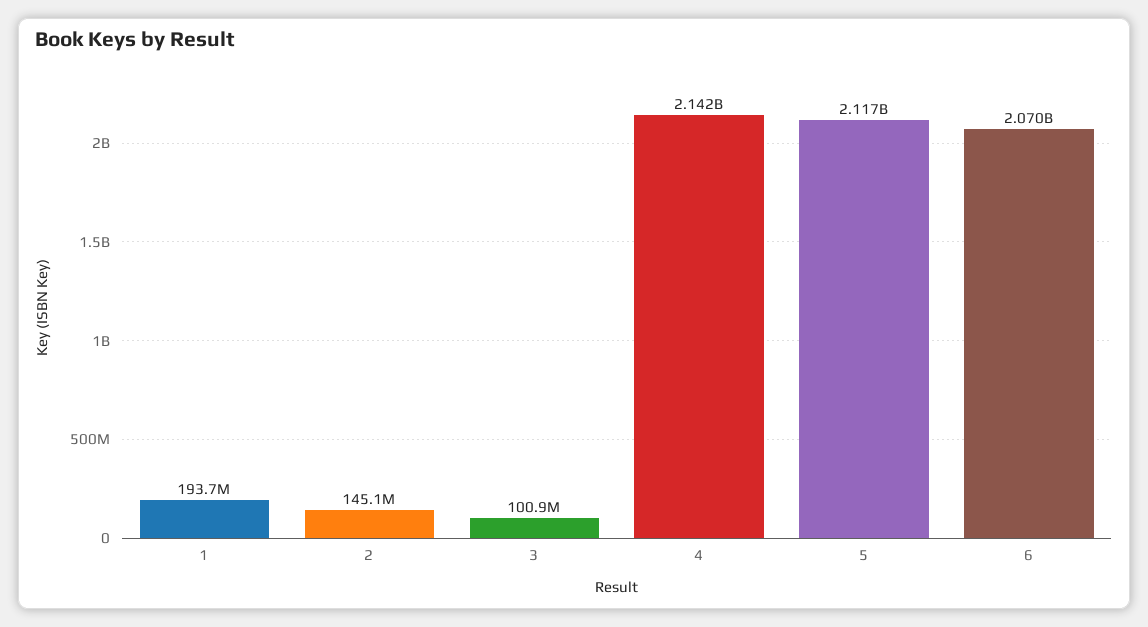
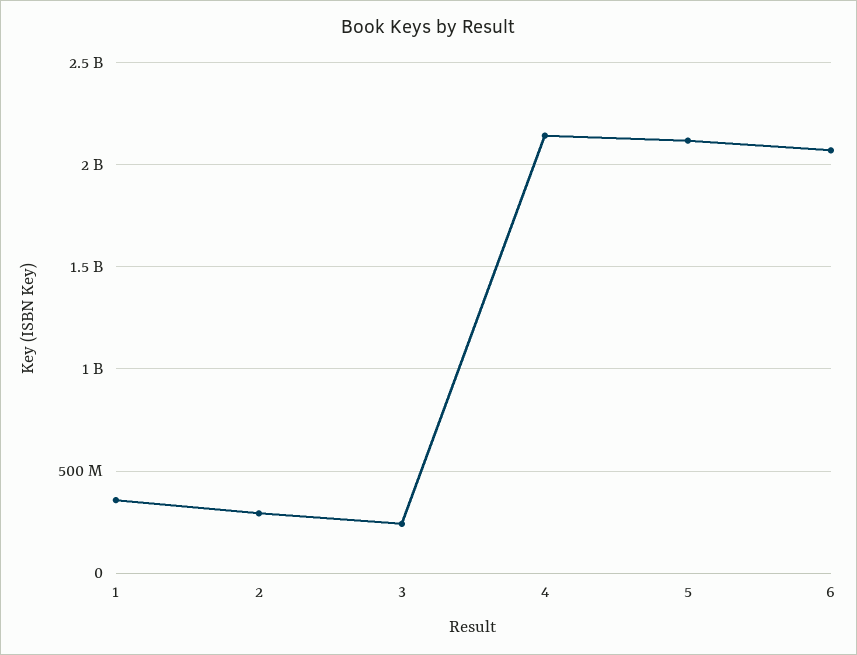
  {
-   "1": 193700000,
+   "1": 350000000,
-   "2": 145100000,
+   "2": 300000000,
-   "3": 100900000,
+   "3": 250000000,
    "4": 2142000000,
    "5": 2117000000,
    "6": 2070000000
  }

